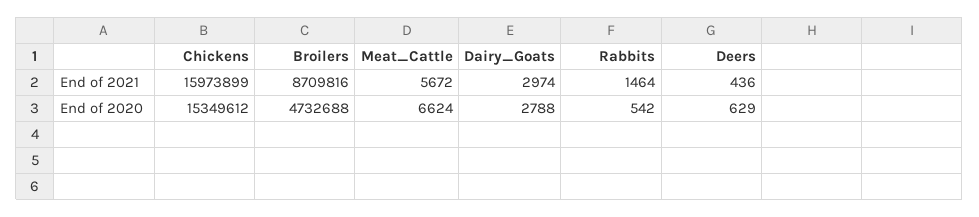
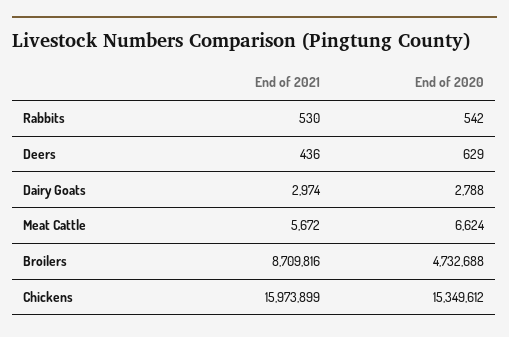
  {
    "Chickens": {
      "End of 2021": 15973899,
      "End of 2020": 15349612
    },
    "Broilers": {
      "End of 2021": 8709816,
      "End of 2020": 4732688
    },
    "Meat_Cattle": {
      "End of 2021": 5672,
      "End of 2020": 6624
    },
    "Dairy_Goats": {
      "End of 2021": 2974,
      "End of 2020": 2788
    },
    "Rabbits": {
-     "End of 2021": 1464,
+     "End of 2021": 530,
      "End of 2020": 542
    },
    "Deers": {
      "End of 2021": 436,
      "End of 2020": 629
    }
  }

